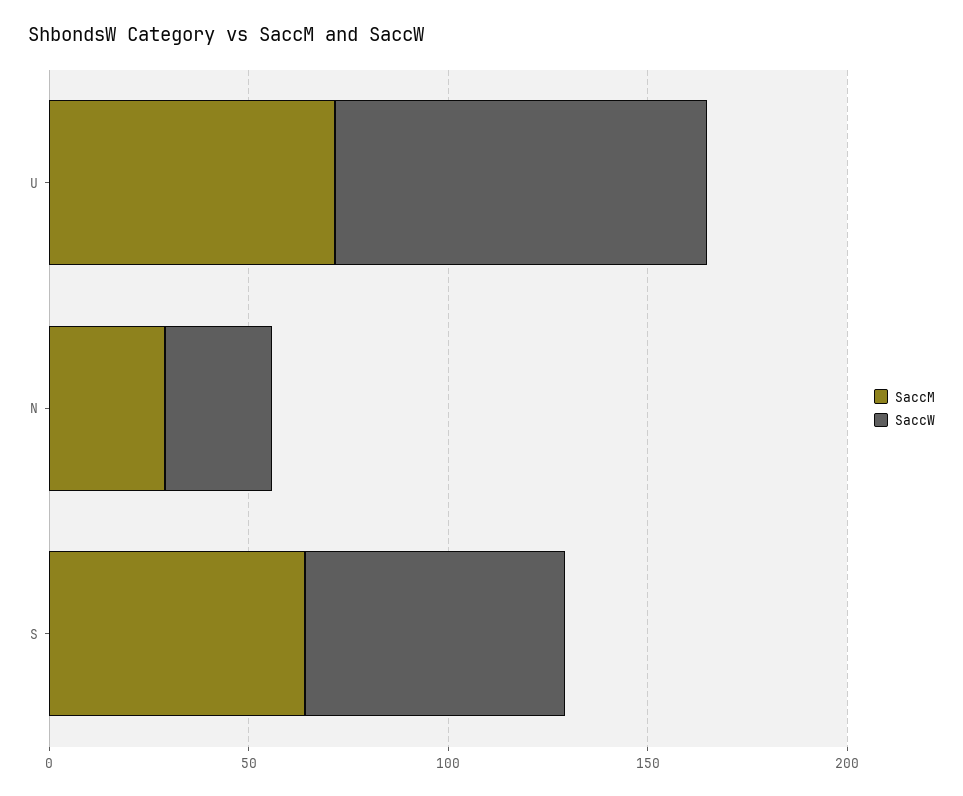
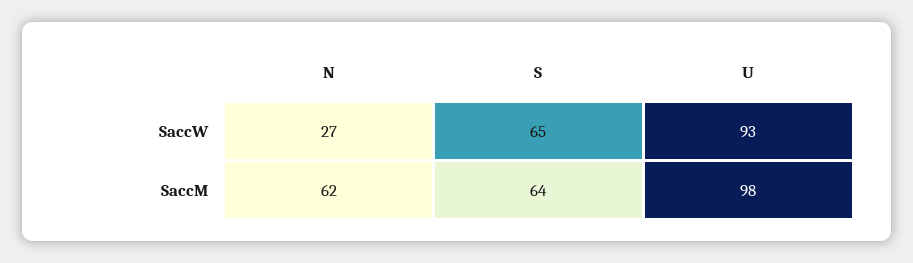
  {
    "SaccM": {
-     "U": 70,
+     "U": 98,
-     "N": 30,
+     "N": 62,
      "S": 64
    },
    "SaccW": {
      "U": 93,
      "N": 27,
      "S": 65
    }
  }

